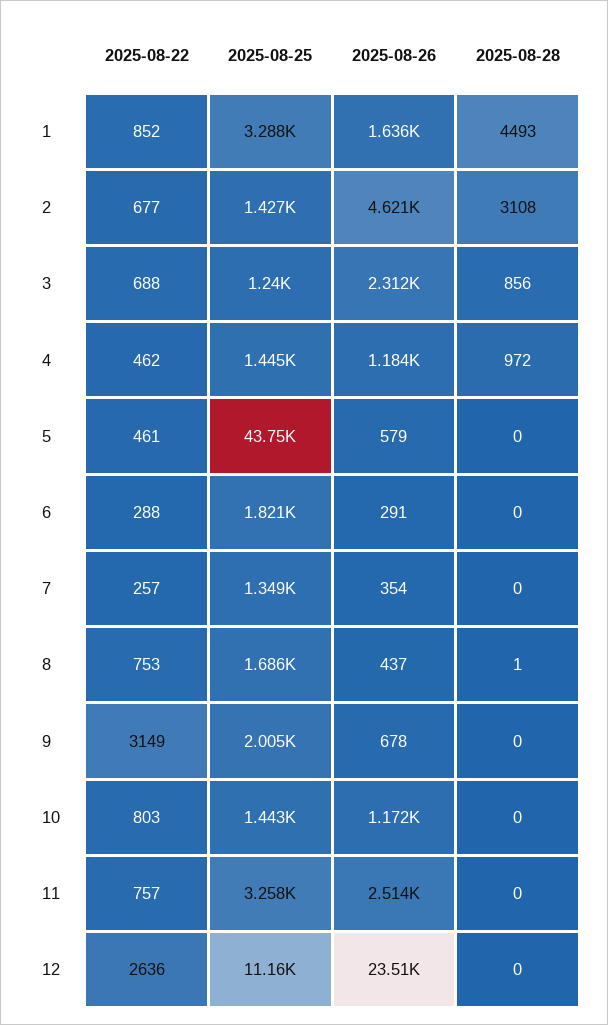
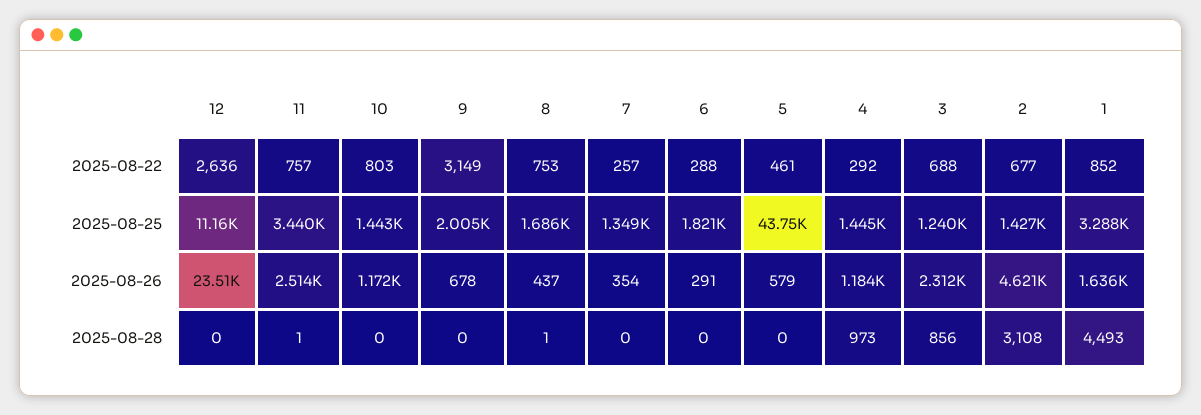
  {
    "2025-08-22": {
      "1": 852,
      "2": 677,
      "3": 688,
-     "4": 462,
+     "4": 292,
      "5": 461,
      "6": 288,
      "7": 257,
      "8": 753,
      "9": 3149,
      "10": 803,
      "11": 757,
      "12": 2636
    },
    "2025-08-25": {
      "1": 3288,
      "2": 1427,
      "3": 1240,
      "4": 1445,
      "5": 43750,
      "6": 1821,
      "7": 1349,
      "8": 1686,
      "9": 2005,
      "10": 1443,
-     "11": 3258,
+     "11": 3440,
      "12": 11160
    },
    "2025-08-26": {
      "1": 1636,
      "2": 4621,
      "3": 2312,
      "4": 1184,
      "5": 579,
      "6": 291,
      "7": 354,
      "8": 437,
      "9": 678,
      "10": 1172,
      "11": 2514,
      "12": 23510
    },
    "2025-08-28": {
      "1": 4493,
      "2": 3108,
      "3": 856,
-     "4": 972,
+     "4": 973,
      "5": 0,
      "6": 0,
      "7": 0,
      "8": 1,
      "9": 0,
      "10": 0,
-     "11": 0,
+     "11": 1,
      "12": 0
    }
  }

